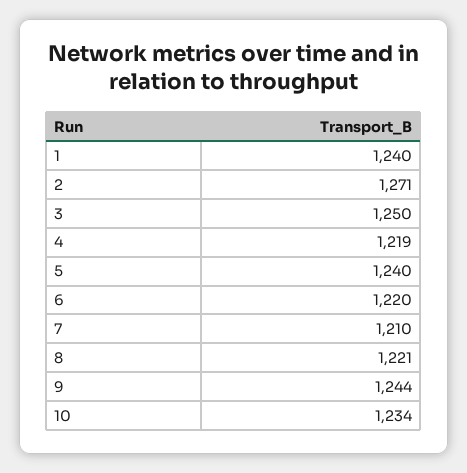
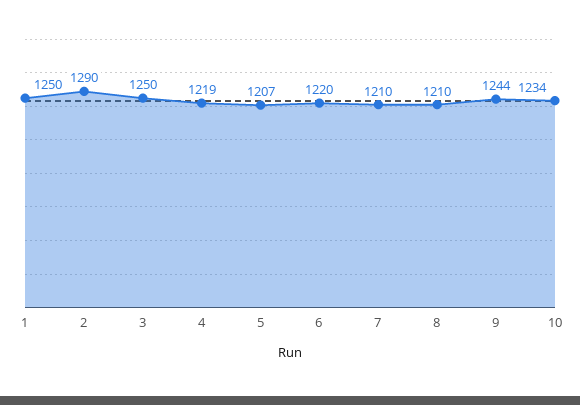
  {
-   "1": 1240,
+   "1": 1250,
-   "2": 1271,
+   "2": 1290,
    "3": 1250,
    "4": 1219,
-   "5": 1240,
+   "5": 1207,
    "6": 1220,
    "7": 1210,
-   "8": 1221,
+   "8": 1210,
    "9": 1244,
    "10": 1234
  }

